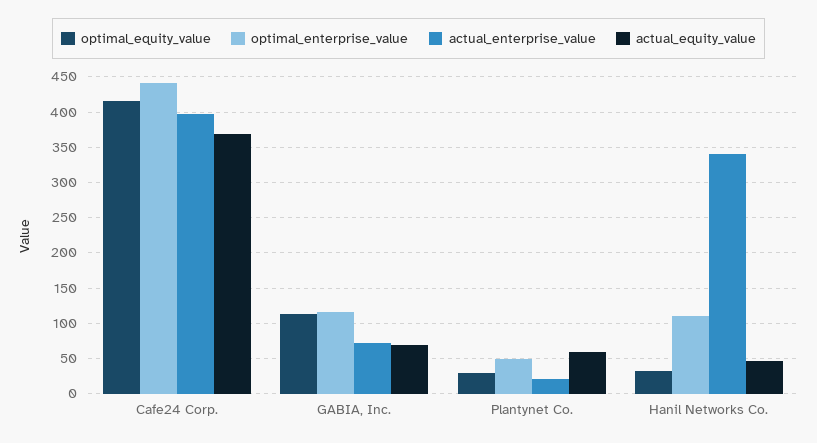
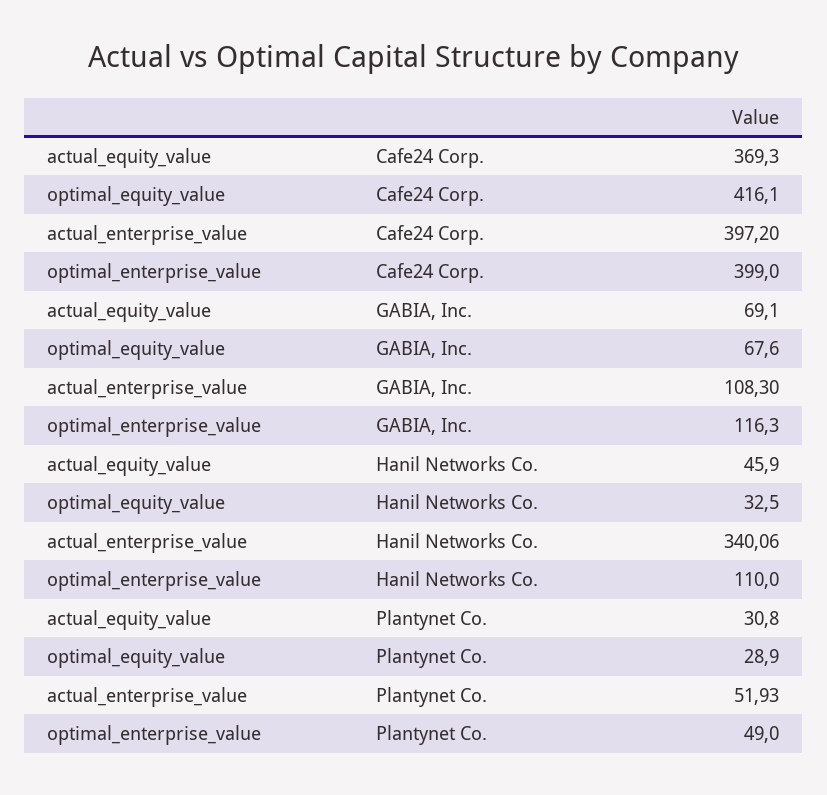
  {
    "optimal_equity_value": {
      "Cafe24 Corp.": 416.1,
-     "GABIA, Inc.": 110,
+     "GABIA, Inc.": 67.6,
      "Plantynet Co.": 28.9,
      "Hanil Networks Co.": 32.5
    },
    "optimal_enterprise_value": {
-     "Cafe24 Corp.": 440,
+     "Cafe24 Corp.": 399,
      "GABIA, Inc.": 116.3,
      "Plantynet Co.": 49,
      "Hanil Networks Co.": 110
    },
    "actual_enterprise_value": {
      "Cafe24 Corp.": 397.2,
-     "GABIA, Inc.": 70,
+     "GABIA, Inc.": 108.3,
-     "Plantynet Co.": 20,
+     "Plantynet Co.": 51.93,
      "Hanil Networks Co.": 340.06
    },
    "actual_equity_value": {
      "Cafe24 Corp.": 369.3,
      "GABIA, Inc.": 69.1,
-     "Plantynet Co.": 60,
+     "Plantynet Co.": 30.8,
      "Hanil Networks Co.": 45.9
    }
  }

